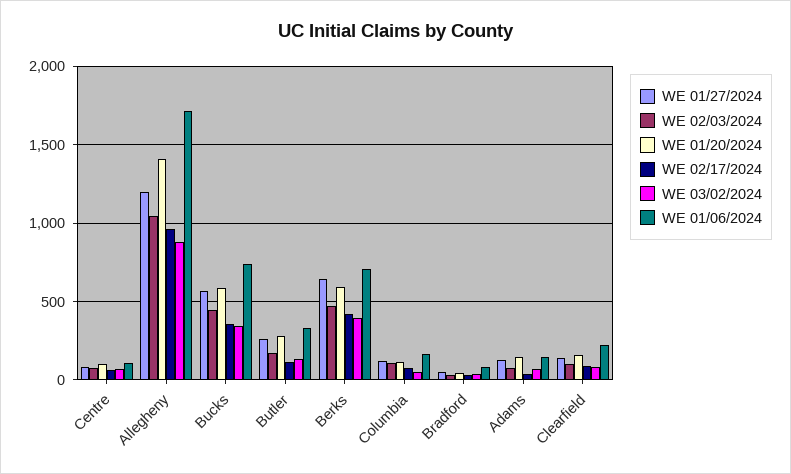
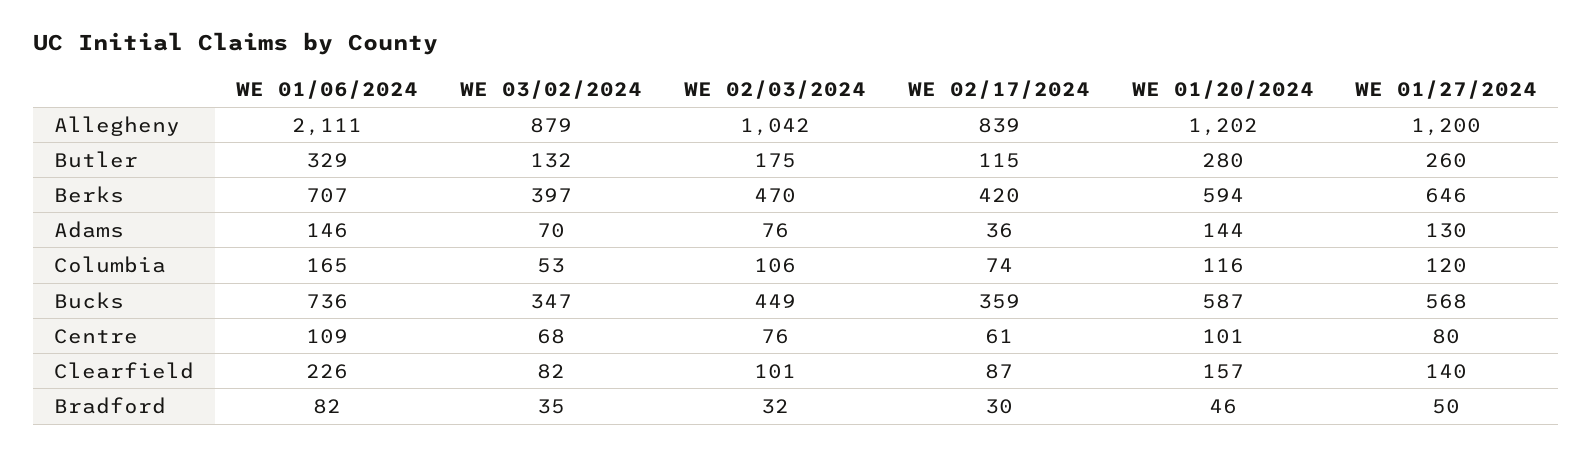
  {
    "WE 01/27/2024": {
      "Centre": 80,
      "Allegheny": 1200,
      "Bucks": 568,
      "Butler": 260,
      "Berks": 646,
      "Columbia": 120,
      "Bradford": 50,
      "Adams": 130,
      "Clearfield": 140
    },
    "WE 02/03/2024": {
      "Centre": 76,
      "Allegheny": 1042,
      "Bucks": 449,
      "Butler": 175,
      "Berks": 470,
      "Columbia": 106,
      "Bradford": 32,
      "Adams": 76,
      "Clearfield": 101
    },
    "WE 01/20/2024": {
      "Centre": 101,
-     "Allegheny": 1400,
+     "Allegheny": 1202,
      "Bucks": 587,
      "Butler": 280,
      "Berks": 594,
      "Columbia": 116,
      "Bradford": 46,
      "Adams": 144,
      "Clearfield": 157
    },
    "WE 02/17/2024": {
      "Centre": 61,
-     "Allegheny": 950,
+     "Allegheny": 839,
      "Bucks": 359,
      "Butler": 115,
      "Berks": 420,
      "Columbia": 74,
      "Bradford": 30,
      "Adams": 36,
      "Clearfield": 87
    },
    "WE 03/02/2024": {
      "Centre": 68,
      "Allegheny": 879,
      "Bucks": 347,
      "Butler": 132,
      "Berks": 397,
      "Columbia": 53,
      "Bradford": 35,
      "Adams": 70,
      "Clearfield": 82
    },
    "WE 01/06/2024": {
      "Centre": 109,
-     "Allegheny": 1700,
+     "Allegheny": 2111,
      "Bucks": 736,
      "Butler": 329,
      "Berks": 707,
      "Columbia": 165,
      "Bradford": 82,
      "Adams": 146,
      "Clearfield": 226
    }
  }

